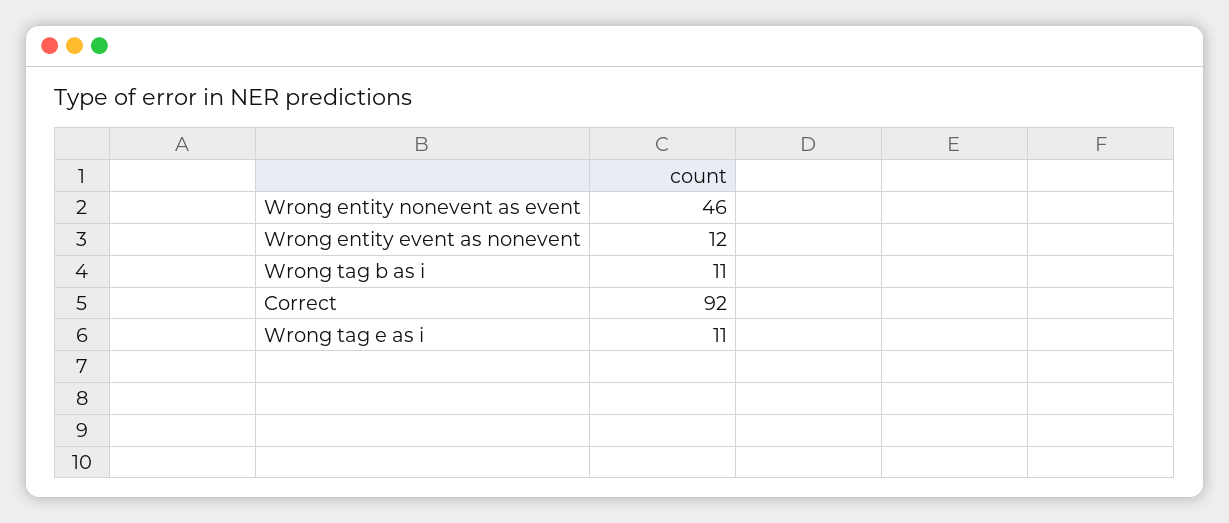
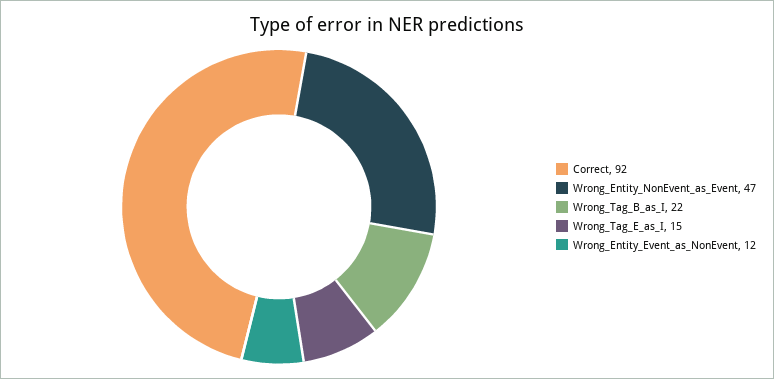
  {
-   "Wrong entity nonevent as event": 46,
+   "Wrong entity nonevent as event": 47,
    "Wrong entity event as nonevent": 12,
-   "Wrong tag b as i": 11,
+   "Wrong tag b as i": 22,
    "Correct": 92,
-   "Wrong tag e as i": 11
+   "Wrong tag e as i": 15
  }

